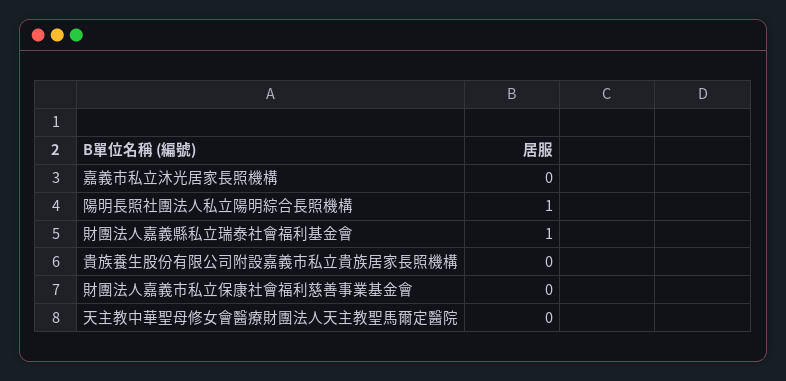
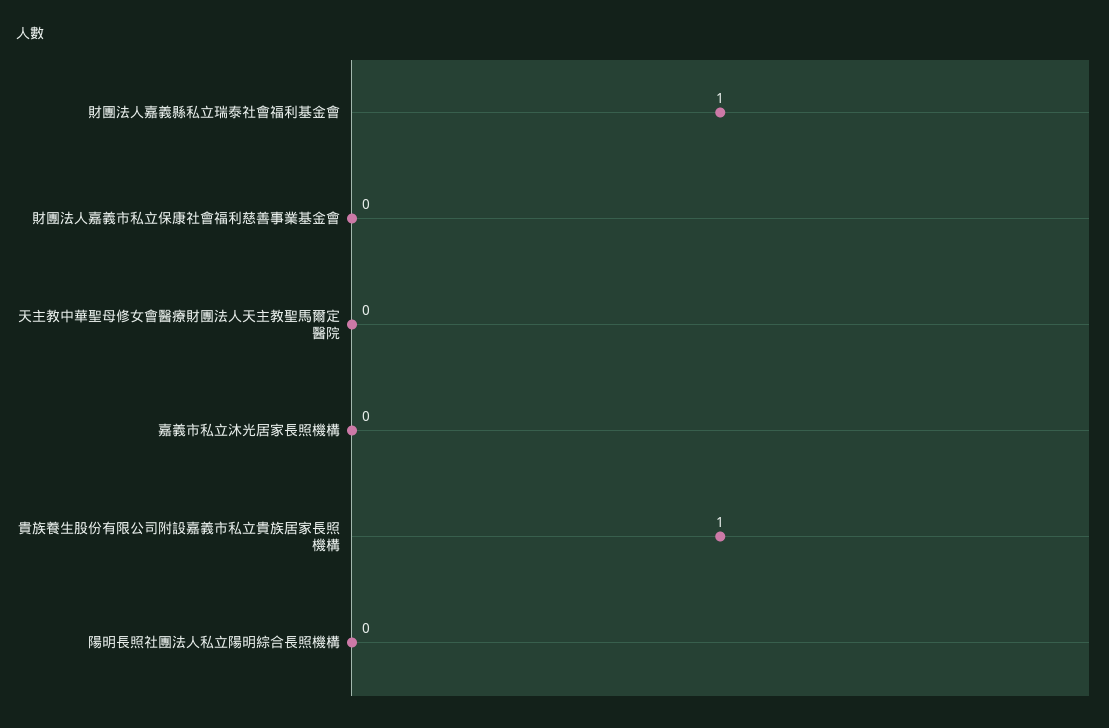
  {
    "嘉義市私立沐光居家長照機構": 0,
-   "陽明長照社團法人私立陽明綜合長照機構": 1,
+   "陽明長照社團法人私立陽明綜合長照機構": 0,
    "財團法人嘉義縣私立瑞泰社會福利基金會": 1,
-   "貴族養生股份有限公司附設嘉義市私立貴族居家長照機構": 0,
+   "貴族養生股份有限公司附設嘉義市私立貴族居家長照機構": 1,
    "財團法人嘉義市私立保康社會福利慈善事業基金會": 0,
    "天主教中華聖母修女會醫療財團法人天主教聖馬爾定醫院": 0
  }

